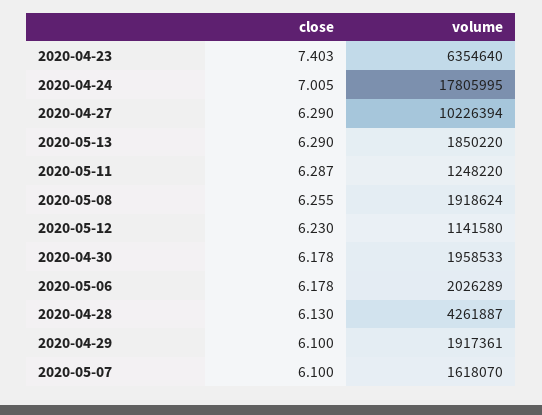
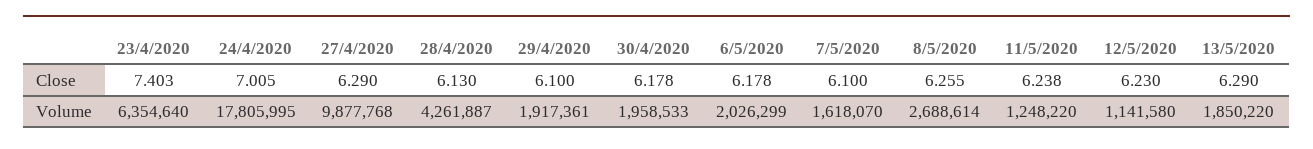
  {
    "close": {
      "2020-04-23": 7.403,
      "2020-04-24": 7.005,
      "2020-04-27": 6.29,
      "2020-05-13": 6.29,
-     "2020-05-11": 6.287,
+     "2020-05-11": 6.238,
      "2020-05-08": 6.255,
      "2020-05-12": 6.23,
      "2020-04-30": 6.178,
      "2020-05-06": 6.178,
      "2020-04-28": 6.13,
      "2020-04-29": 6.1,
      "2020-05-07": 6.1
    },
    "volume": {
      "2020-04-23": 6354640,
      "2020-04-24": 17805995,
-     "2020-04-27": 10226394,
+     "2020-04-27": 9877768,
      "2020-05-13": 1850220,
      "2020-05-11": 1248220,
-     "2020-05-08": 1918624,
+     "2020-05-08": 2688614,
      "2020-05-12": 1141580,
      "2020-04-30": 1958533,
-     "2020-05-06": 2026289,
+     "2020-05-06": 2026299,
      "2020-04-28": 4261887,
      "2020-04-29": 1917361,
      "2020-05-07": 1618070
    }
  }

